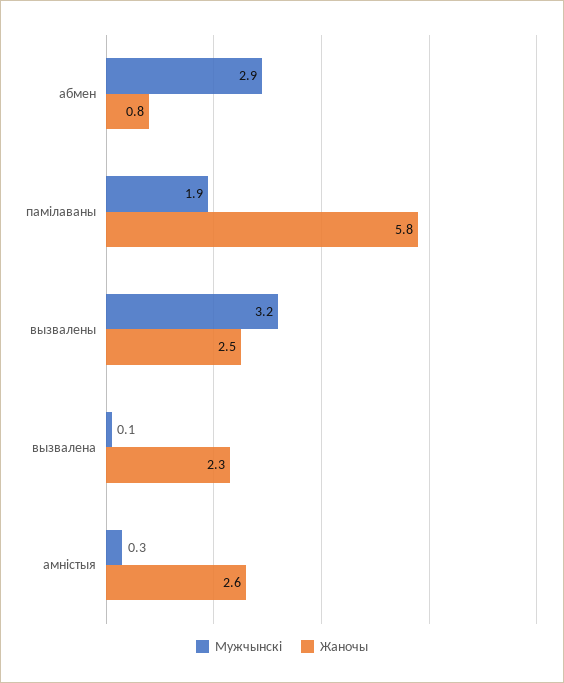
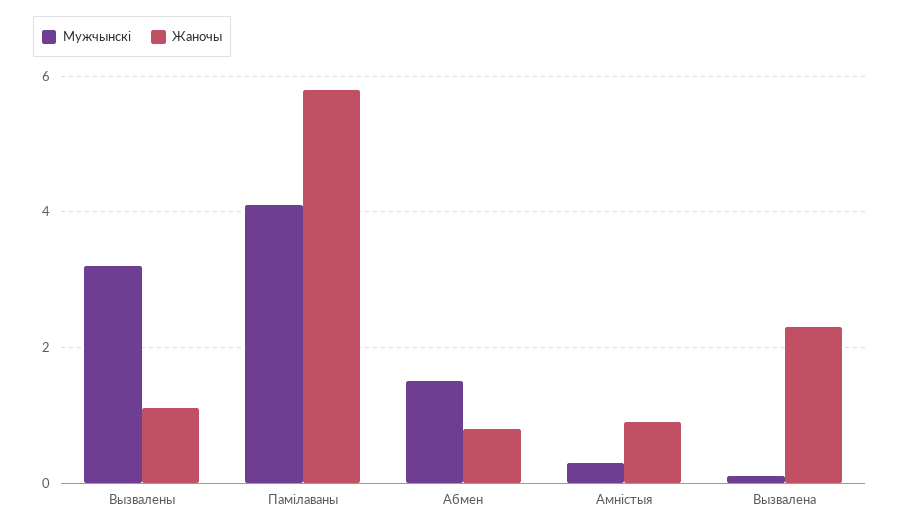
  {
    "Мужчынскі": {
-     "абмен": 2.9,
+     "абмен": 1.5,
-     "памілаваны": 1.9,
+     "памілаваны": 4,
      "вызвалены": 3.2,
      "вызвалена": 0.1,
      "амністыя": 0.3
    },
    "Жаночы": {
      "абмен": 0.8,
      "памілаваны": 5.8,
-     "вызвалены": 2.5,
+     "вызвалены": 1,
      "вызвалена": 2.3,
-     "амністыя": 2.6
+     "амністыя": 1
    }
  }

